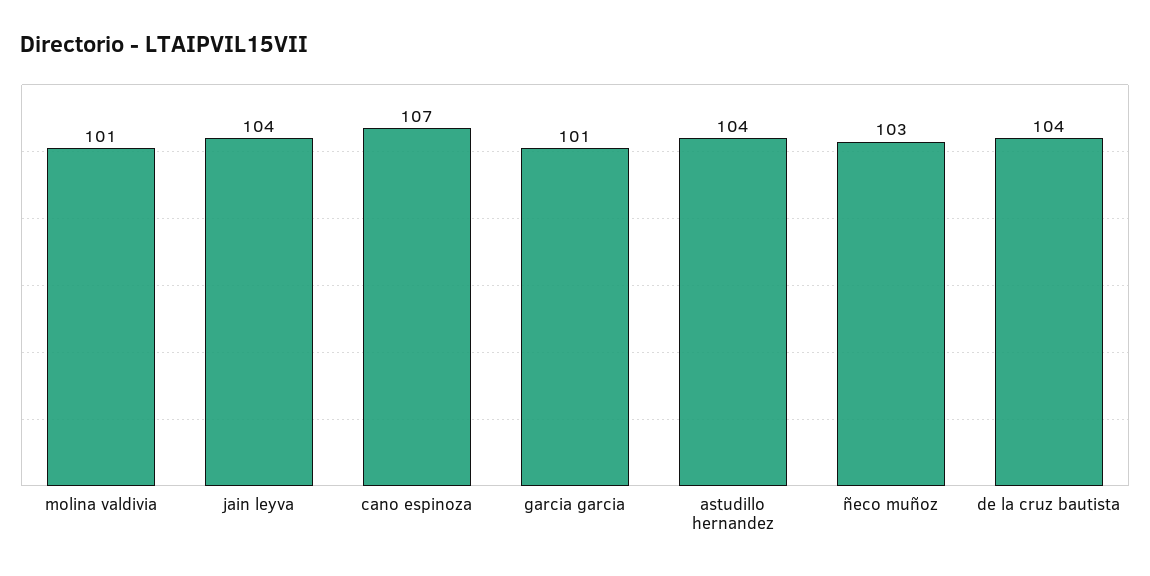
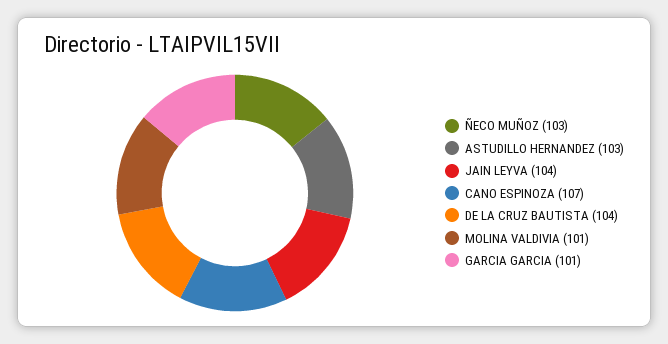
  {
    "molina valdivia": 101,
    "jain leyva": 104,
    "cano espinoza": 107,
    "garcia garcia": 101,
-   "astudillo hernandez": 104,
+   "astudillo hernandez": 103,
    "ñeco muñoz": 103,
    "de la cruz bautista": 104
  }

